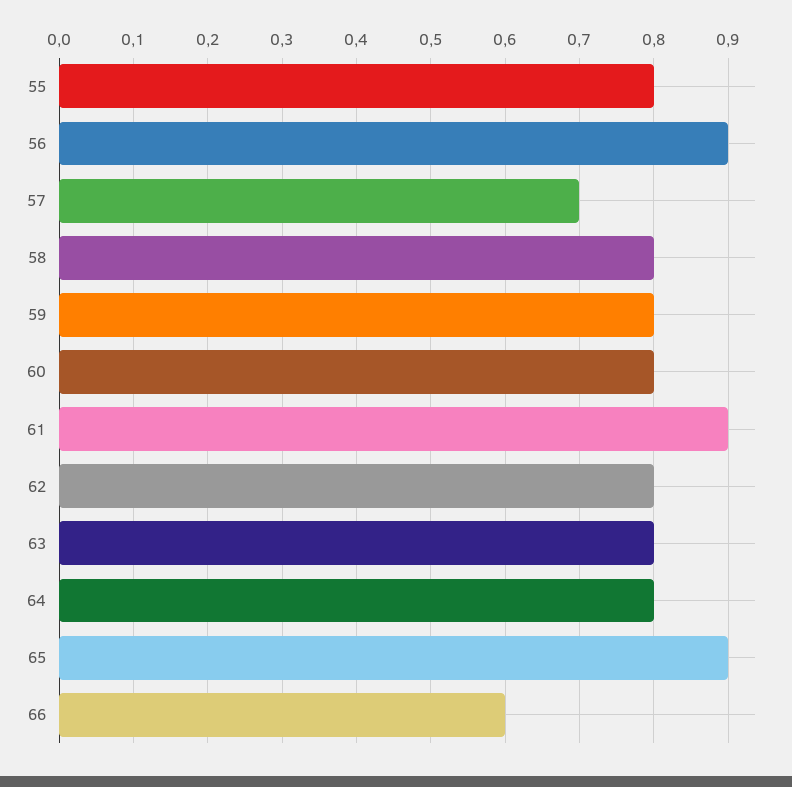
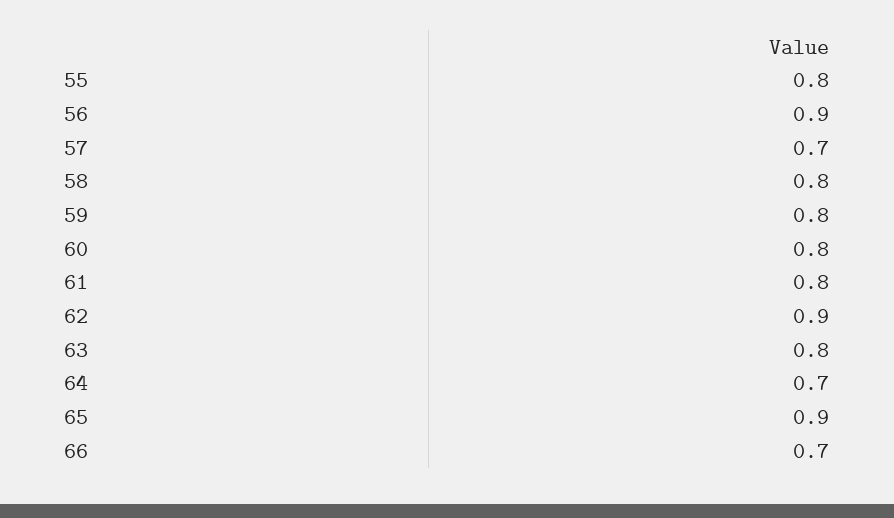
  {
    "55": 0.8,
    "56": 0.9,
    "57": 0.7,
    "58": 0.8,
    "59": 0.8,
    "60": 0.8,
-   "61": 0.9,
+   "61": 0.8,
-   "62": 0.8,
+   "62": 0.9,
    "63": 0.8,
-   "64": 0.8,
+   "64": 0.7,
    "65": 0.9,
-   "66": 0.6
+   "66": 0.7
  }

